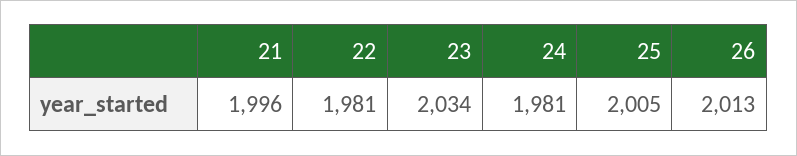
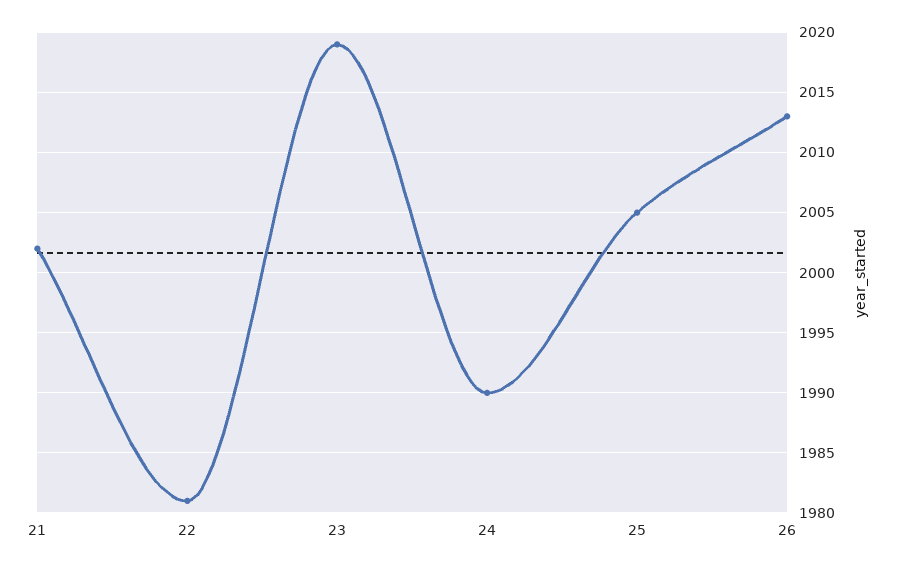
  {
-   "21": 1996,
+   "21": 2002,
    "22": 1981,
-   "23": 2034,
+   "23": 2019,
-   "24": 1981,
+   "24": 1990,
    "25": 2005,
    "26": 2013
  }

